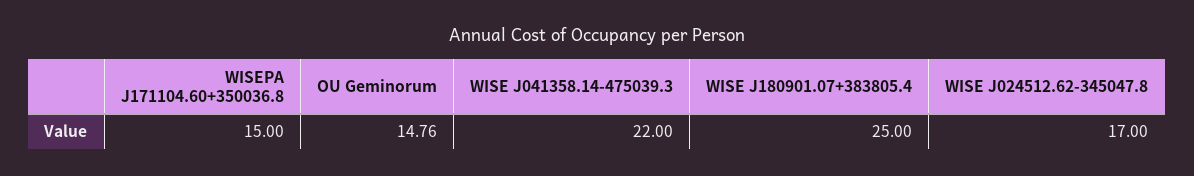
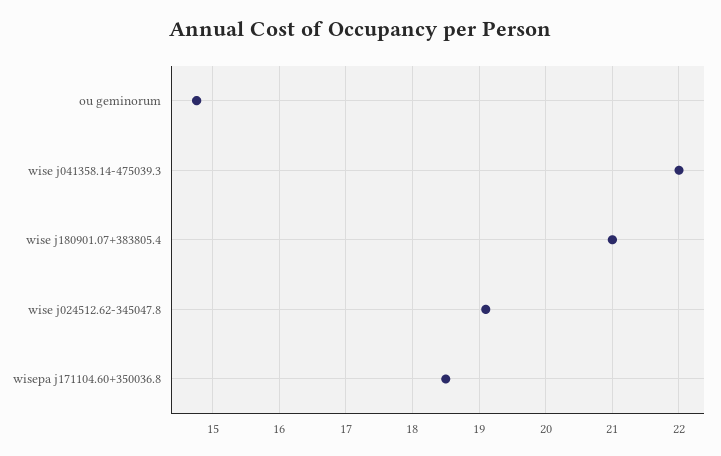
  {
-   "WISEPA J171104.60+350036.8": 15,
+   "WISEPA J171104.60+350036.8": 18.5,
    "OU Geminorum": 14.76,
    "WISE J041358.14-475039.3": 22,
-   "WISE J180901.07+383805.4": 25,
+   "WISE J180901.07+383805.4": 21,
-   "WISE J024512.62-345047.8": 17
+   "WISE J024512.62-345047.8": 19.1
  }

